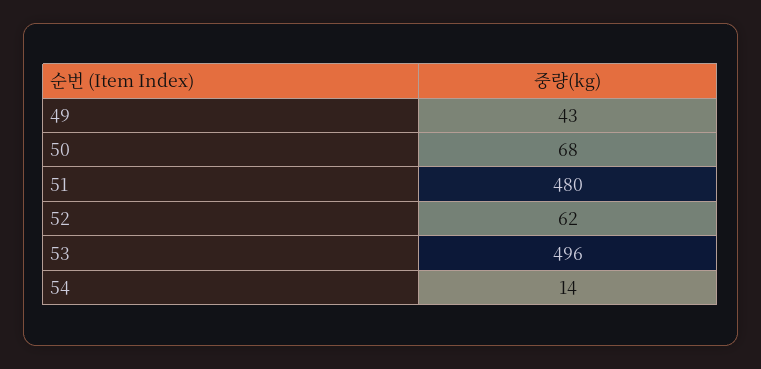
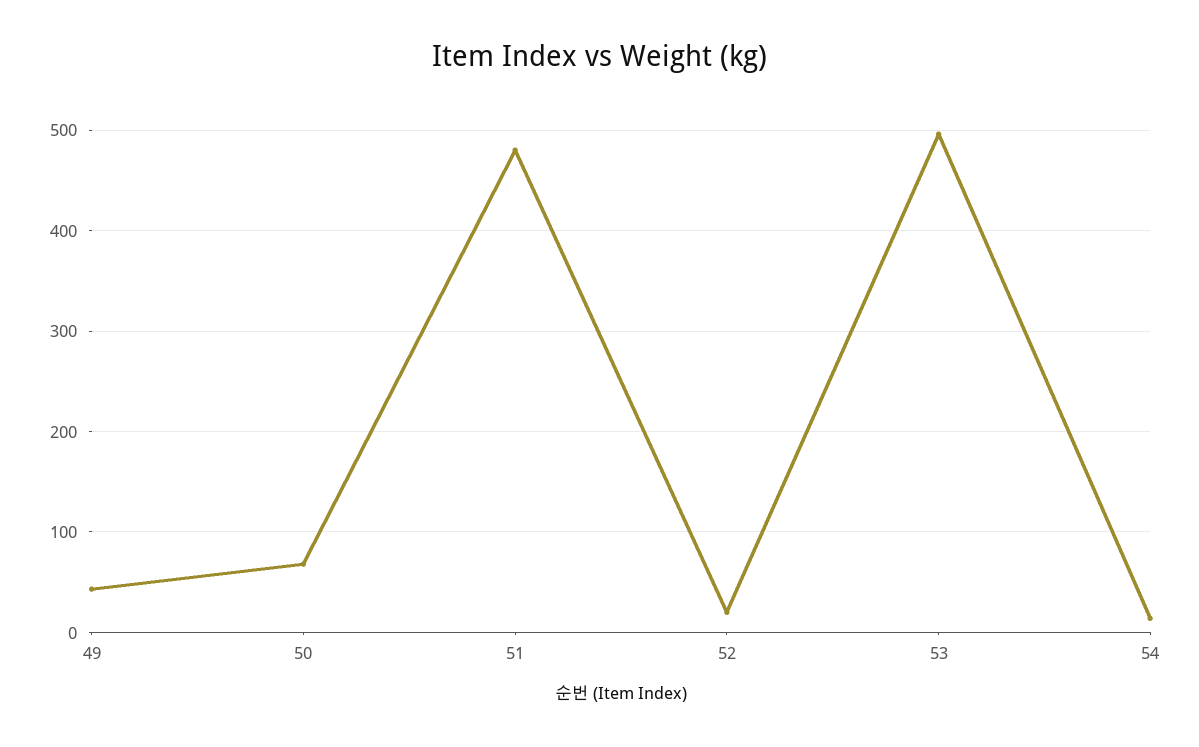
  {
    "49": 43,
    "50": 68,
    "51": 480,
-   "52": 62,
+   "52": 20,
    "53": 496,
    "54": 14
  }

